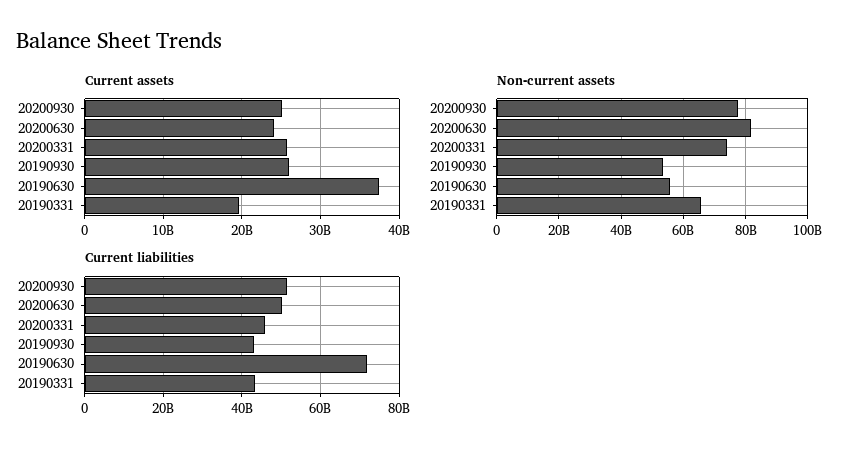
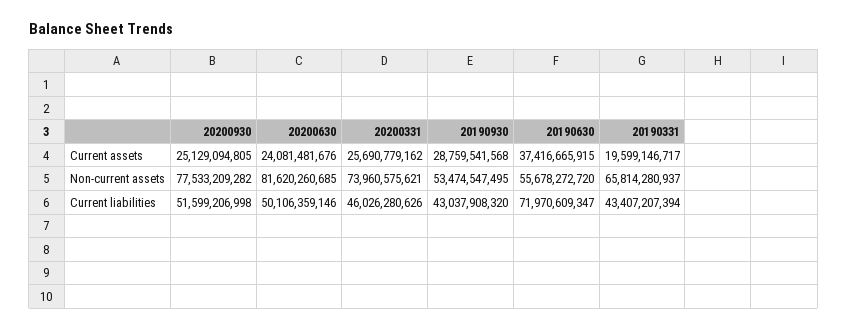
  {
    "Current assets": {
      "20200930": 25129094805,
      "20200630": 24081481676,
      "20200331": 25690779162,
-     "20190930": 26000000000,
+     "20190930": 28759541568,
      "20190630": 37416665915,
      "20190331": 19599146717
    },
    "Non-current assets": {
      "20200930": 77533209282,
      "20200630": 81620260685,
      "20200331": 73960575621,
      "20190930": 53474547495,
      "20190630": 55678272720,
      "20190331": 65814280937
    },
    "Current liabilities": {
      "20200930": 51599206998,
      "20200630": 50106359146,
      "20200331": 46026280626,
      "20190930": 43037908320,
      "20190630": 71970609347,
      "20190331": 43407207394
    }
  }

